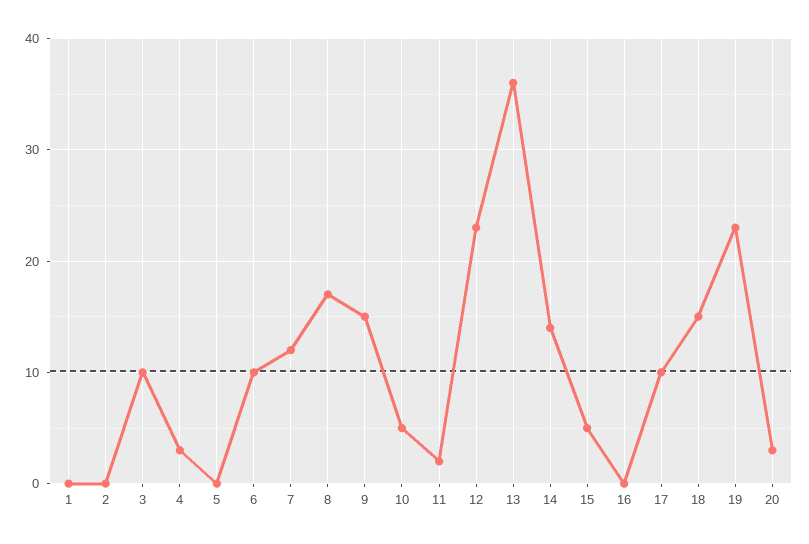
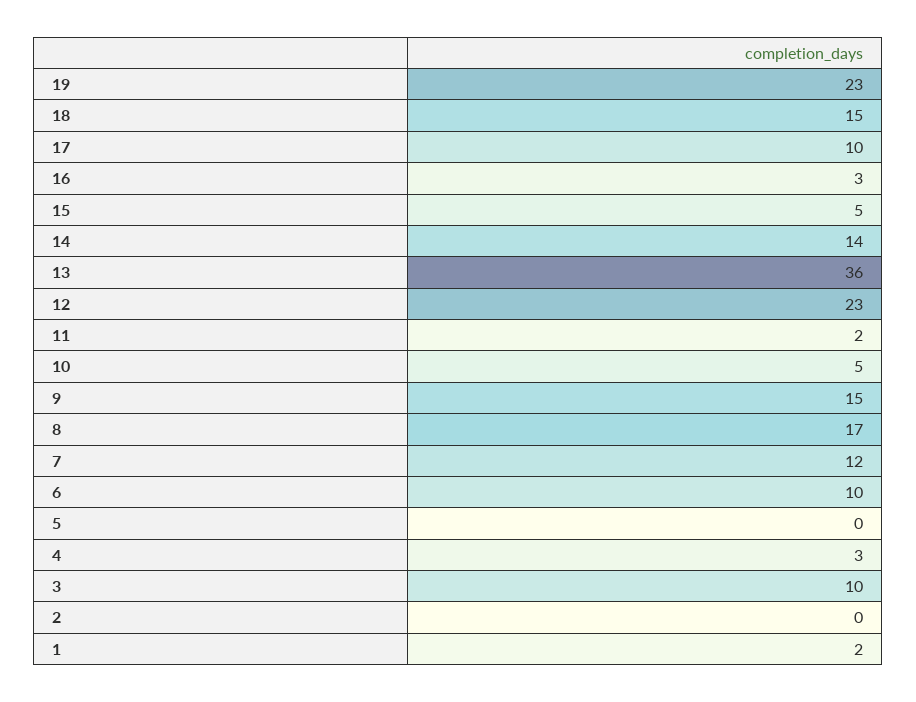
  {
-   "1": 0,
+   "1": 2,
    "2": 0,
    "3": 10,
    "4": 3,
    "5": 0,
    "6": 10,
    "7": 12,
    "8": 17,
    "9": 15,
    "10": 5,
    "11": 2,
    "12": 23,
    "13": 36,
    "14": 14,
    "15": 5,
-   "16": 0,
+   "16": 3,
    "17": 10,
    "18": 15,
-   "19": 23,
+   "19": 23
-   "20": 3
  }

